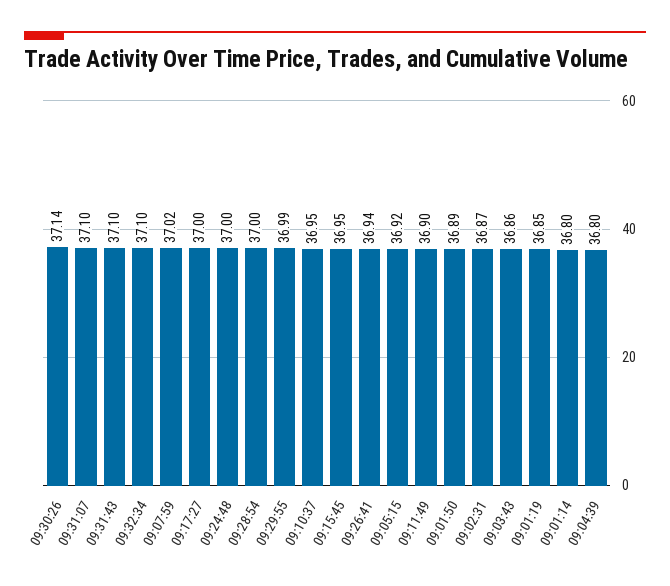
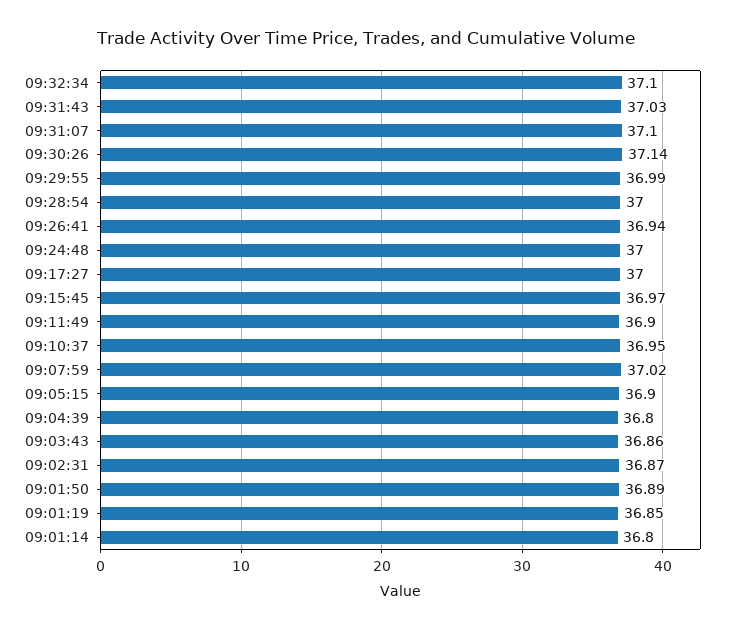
  {
    "09:30:26": 37.14,
    "09:31:07": 37.1,
-   "09:31:43": 37.1,
+   "09:31:43": 37.03,
    "09:32:34": 37.1,
    "09:07:59": 37.02,
    "09:17:27": 37,
    "09:24:48": 37,
    "09:28:54": 37,
    "09:29:55": 36.99,
    "09:10:37": 36.95,
-   "09:15:45": 36.95,
+   "09:15:45": 36.97,
    "09:26:41": 36.94,
-   "09:05:15": 36.92,
+   "09:05:15": 36.9,
    "09:11:49": 36.9,
    "09:01:50": 36.89,
    "09:02:31": 36.87,
    "09:03:43": 36.86,
    "09:01:19": 36.85,
    "09:01:14": 36.8,
    "09:04:39": 36.8
  }

